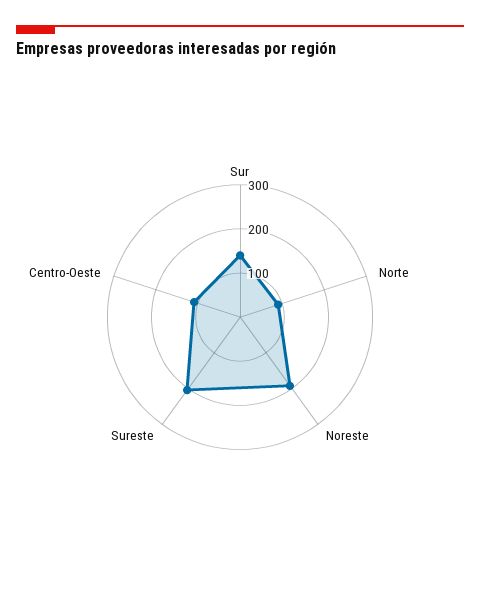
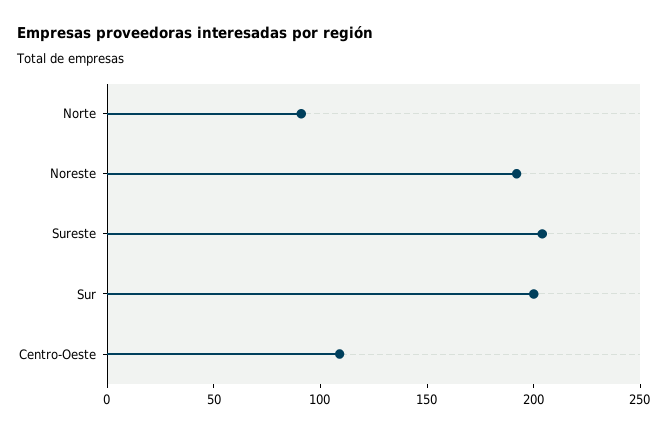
  {
-   "Sur": 140,
+   "Sur": 200,
    "Norte": 90,
    "Noreste": 190,
    "Sureste": 200,
    "Centro-Oeste": 110
  }

